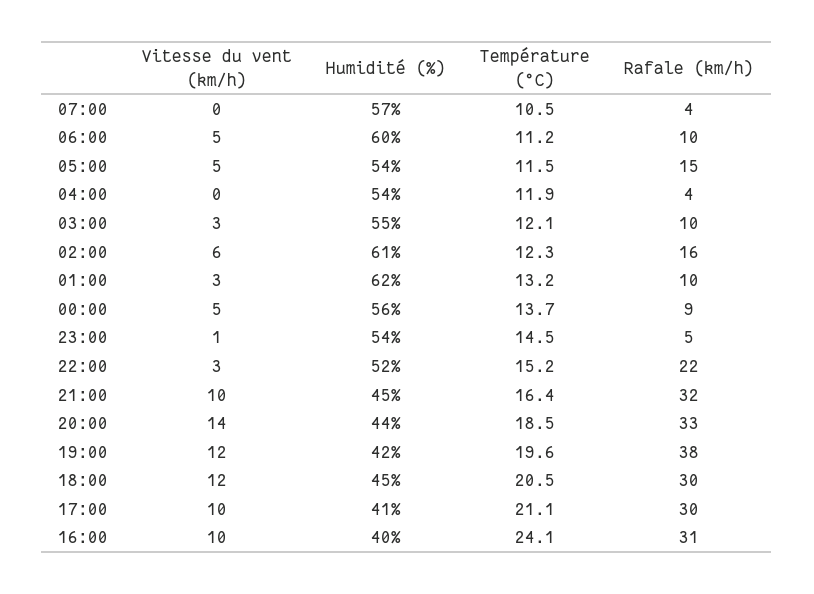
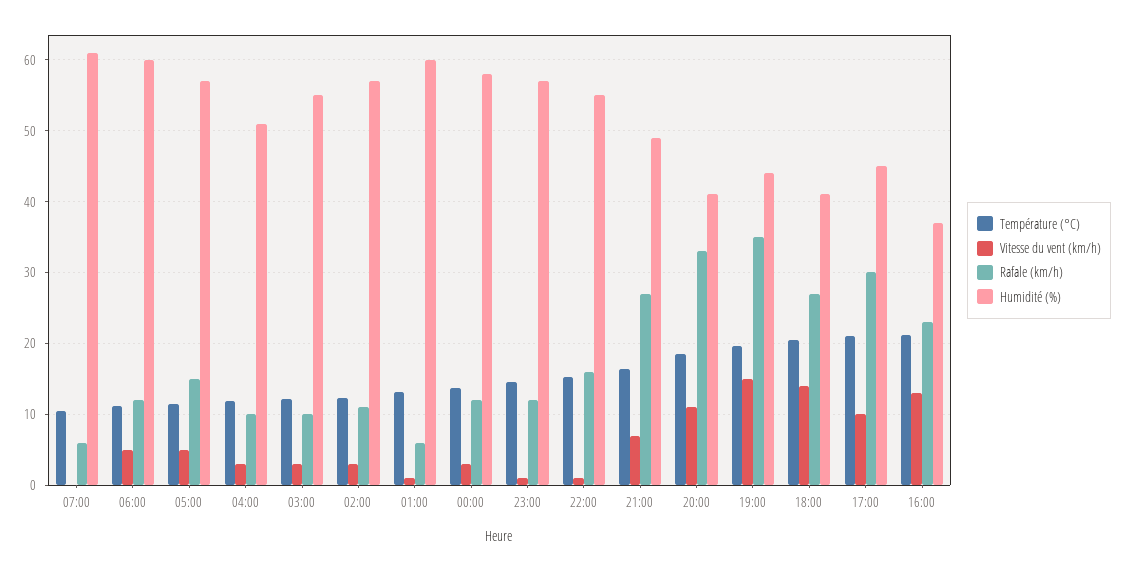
  {
    "Vitesse du vent (km/h)": {
      "07:00": 0,
      "06:00": 5,
      "05:00": 5,
-     "04:00": 0,
+     "04:00": 3,
      "03:00": 3,
-     "02:00": 6,
+     "02:00": 3,
-     "01:00": 3,
+     "01:00": 1,
-     "00:00": 5,
+     "00:00": 3,
      "23:00": 1,
-     "22:00": 3,
+     "22:00": 1,
-     "21:00": 10,
+     "21:00": 7,
-     "20:00": 14,
+     "20:00": 11,
-     "19:00": 12,
+     "19:00": 15,
-     "18:00": 12,
+     "18:00": 14,
      "17:00": 10,
-     "16:00": 10
+     "16:00": 13
    },
    "Humidité (%)": {
-     "07:00": 57,
+     "07:00": 61,
      "06:00": 60,
-     "05:00": 54,
+     "05:00": 57,
-     "04:00": 54,
+     "04:00": 51,
      "03:00": 55,
-     "02:00": 61,
+     "02:00": 57,
-     "01:00": 62,
+     "01:00": 60,
-     "00:00": 56,
+     "00:00": 58,
-     "23:00": 54,
+     "23:00": 57,
-     "22:00": 52,
+     "22:00": 55,
-     "21:00": 45,
+     "21:00": 49,
-     "20:00": 44,
+     "20:00": 41,
-     "19:00": 42,
+     "19:00": 44,
-     "18:00": 45,
+     "18:00": 41,
-     "17:00": 41,
+     "17:00": 45,
-     "16:00": 40
+     "16:00": 37
    },
    "Température (°C)": {
      "07:00": 10.5,
      "06:00": 11.2,
      "05:00": 11.5,
      "04:00": 11.9,
      "03:00": 12.1,
      "02:00": 12.3,
      "01:00": 13.2,
      "00:00": 13.7,
      "23:00": 14.5,
      "22:00": 15.2,
      "21:00": 16.4,
      "20:00": 18.5,
      "19:00": 19.6,
      "18:00": 20.5,
      "17:00": 21.1,
-     "16:00": 24.1
+     "16:00": 21
    },
    "Rafale (km/h)": {
-     "07:00": 4,
+     "07:00": 6,
-     "06:00": 10,
+     "06:00": 12,
      "05:00": 15,
-     "04:00": 4,
+     "04:00": 10,
      "03:00": 10,
-     "02:00": 16,
+     "02:00": 11,
-     "01:00": 10,
+     "01:00": 6,
-     "00:00": 9,
+     "00:00": 12,
-     "23:00": 5,
+     "23:00": 12,
-     "22:00": 22,
+     "22:00": 16,
-     "21:00": 32,
+     "21:00": 27,
      "20:00": 33,
-     "19:00": 38,
+     "19:00": 35,
-     "18:00": 30,
+     "18:00": 27,
      "17:00": 30,
-     "16:00": 31
+     "16:00": 23
    }
  }

